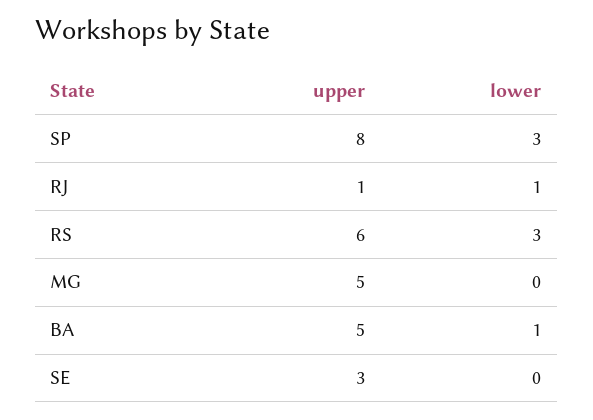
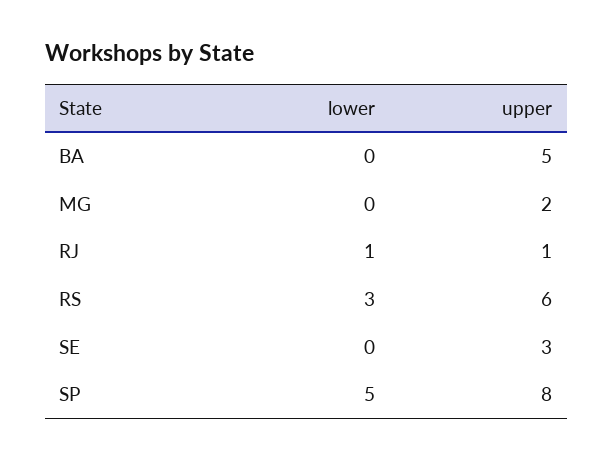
  {
    "upper": {
      "SP": 8,
      "RJ": 1,
      "RS": 6,
-     "MG": 5,
+     "MG": 2,
      "BA": 5,
      "SE": 3
    },
    "lower": {
-     "SP": 3,
+     "SP": 5,
      "RJ": 1,
      "RS": 3,
      "MG": 0,
-     "BA": 1,
+     "BA": 0,
      "SE": 0
    }
  }

